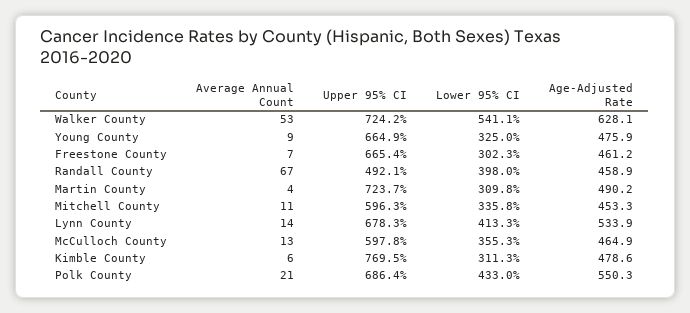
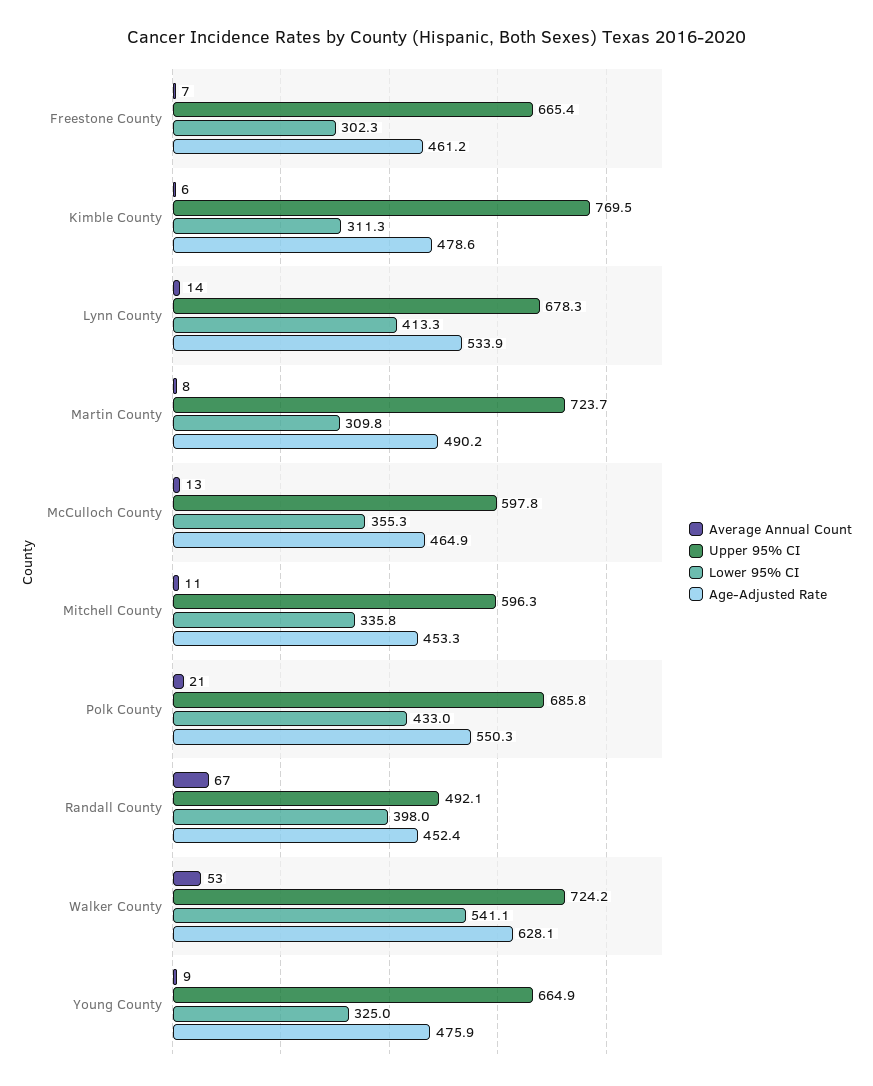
  {
    "Average Annual Count": {
      "Walker County": 53,
      "Young County": 9,
      "Freestone County": 7,
      "Randall County": 67,
-     "Martin County": 4,
+     "Martin County": 8,
      "Mitchell County": 11,
      "Lynn County": 14,
      "McCulloch County": 13,
      "Kimble County": 6,
      "Polk County": 21
    },
    "Upper 95% CI": {
      "Walker County": 724.2,
      "Young County": 664.9,
      "Freestone County": 665.4,
      "Randall County": 492.1,
      "Martin County": 723.7,
      "Mitchell County": 596.3,
      "Lynn County": 678.3,
      "McCulloch County": 597.8,
      "Kimble County": 769.5,
-     "Polk County": 686.4
+     "Polk County": 685.8
    },
    "Lower 95% CI": {
      "Walker County": 541.1,
      "Young County": 325,
      "Freestone County": 302.3,
      "Randall County": 398,
      "Martin County": 309.8,
      "Mitchell County": 335.8,
      "Lynn County": 413.3,
      "McCulloch County": 355.3,
      "Kimble County": 311.3,
      "Polk County": 433
    },
    "Age-Adjusted Rate": {
      "Walker County": 628.1,
      "Young County": 475.9,
      "Freestone County": 461.2,
-     "Randall County": 458.9,
+     "Randall County": 452.4,
      "Martin County": 490.2,
      "Mitchell County": 453.3,
      "Lynn County": 533.9,
      "McCulloch County": 464.9,
      "Kimble County": 478.6,
      "Polk County": 550.3
    }
  }

